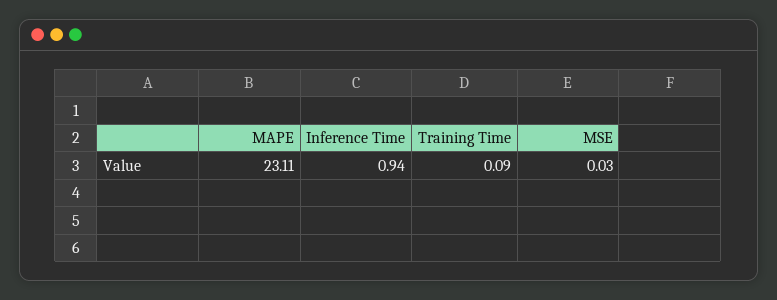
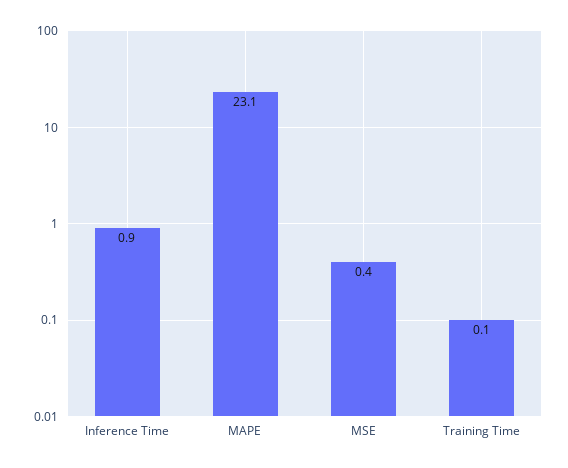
  {
    "MAPE": 23.11,
    "Inference Time": 0.94,
    "Training Time": 0.09,
-   "MSE": 0.03
+   "MSE": 0.4
  }

